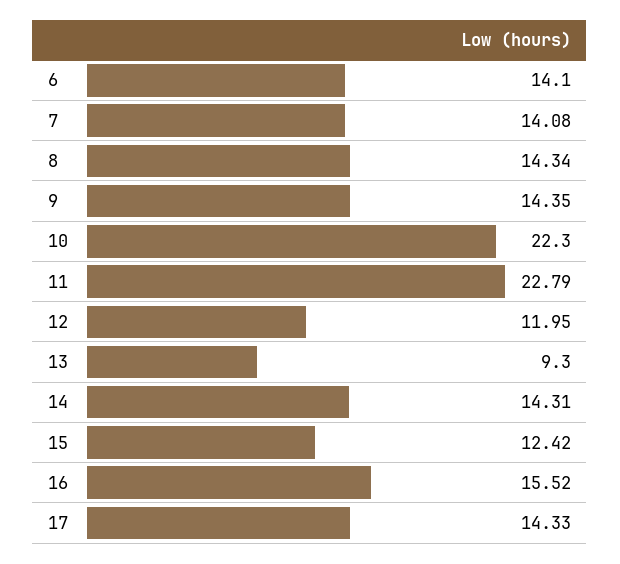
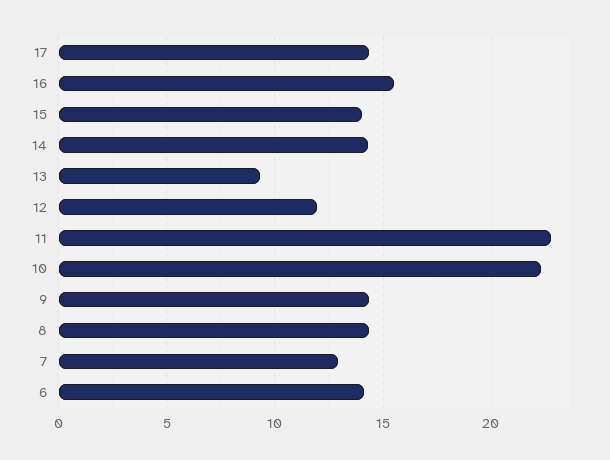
  {
    "6": 14.1,
-   "7": 14.08,
+   "7": 13,
    "8": 14.34,
    "9": 14.35,
    "10": 22.3,
    "11": 22.79,
    "12": 11.95,
    "13": 9.3,
    "14": 14.31,
-   "15": 12.42,
+   "15": 14,
    "16": 15.52,
    "17": 14.33
  }

